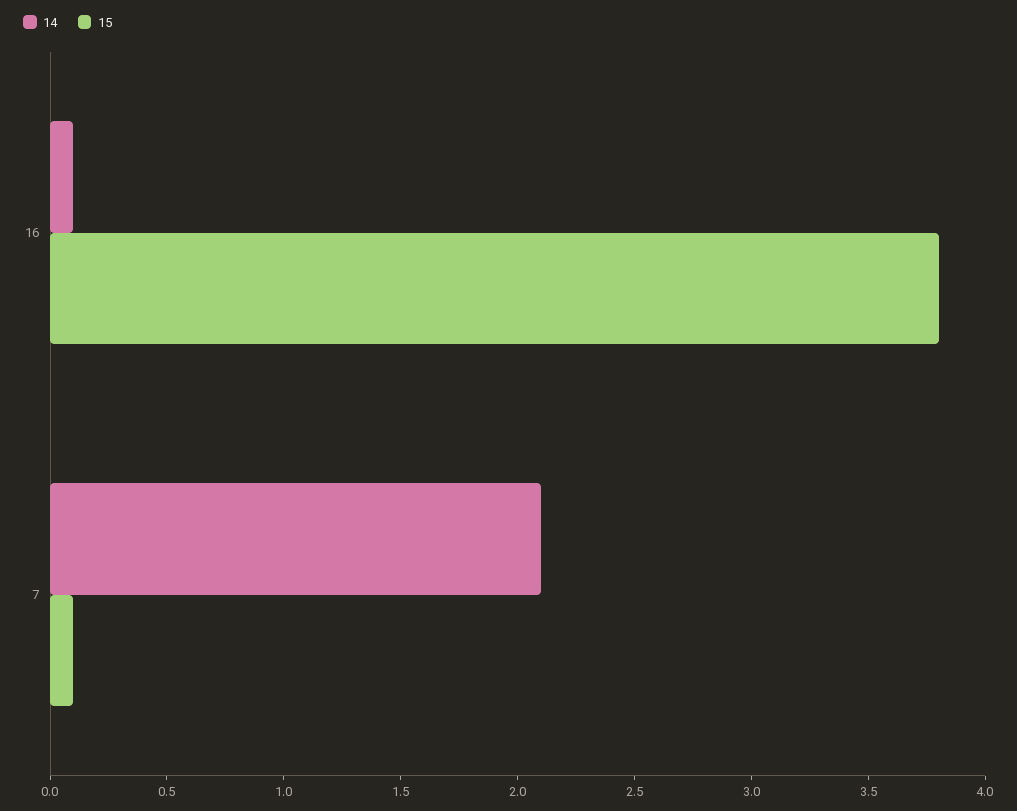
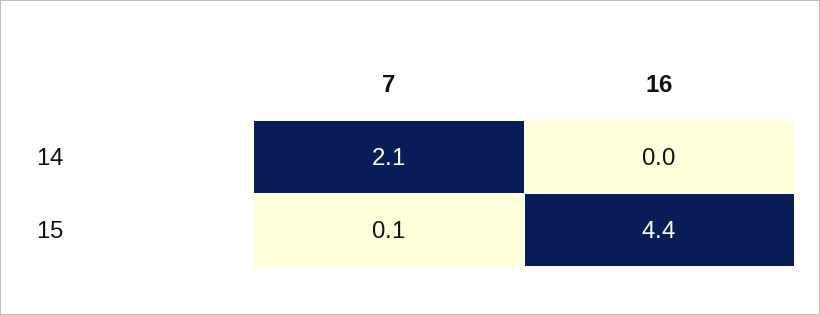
  {
    "14": {
-     "16": 0.1,
+     "16": 0,
      "7": 2.1
    },
    "15": {
-     "16": 3.8,
+     "16": 4.4,
      "7": 0.1
    }
  }

